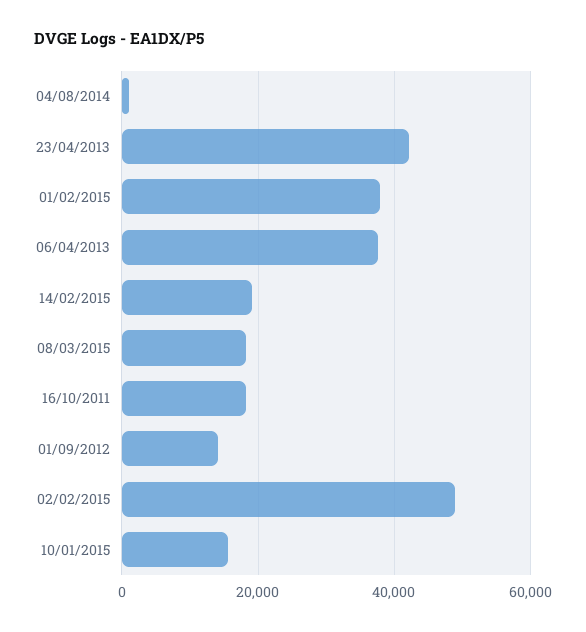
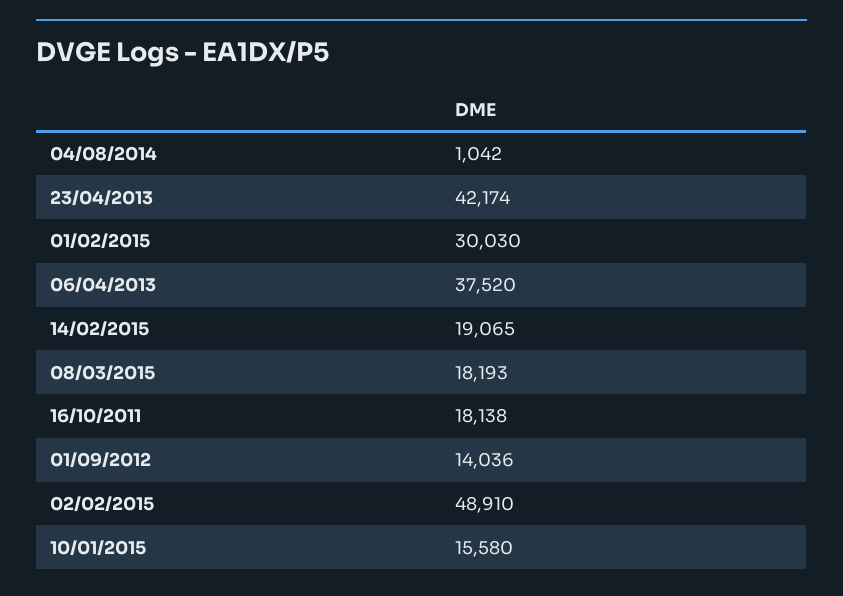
  {
    "04/08/2014": 1042,
    "23/04/2013": 42174,
-   "01/02/2015": 38000,
+   "01/02/2015": 30030,
    "06/04/2013": 37520,
    "14/02/2015": 19065,
    "08/03/2015": 18193,
    "16/10/2011": 18138,
    "01/09/2012": 14036,
    "02/02/2015": 48910,
    "10/01/2015": 15580
  }

